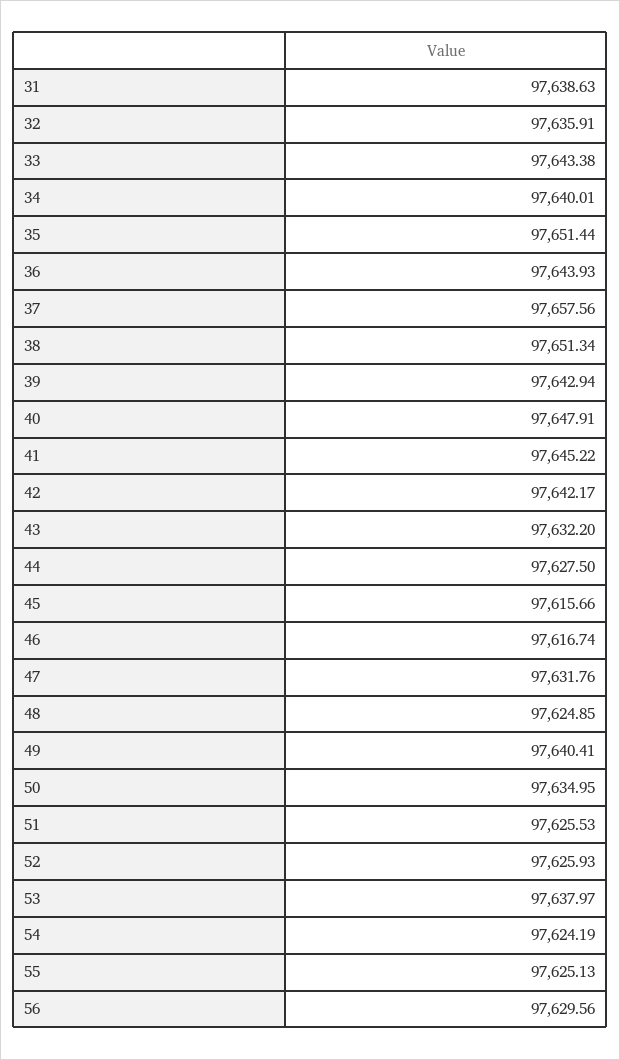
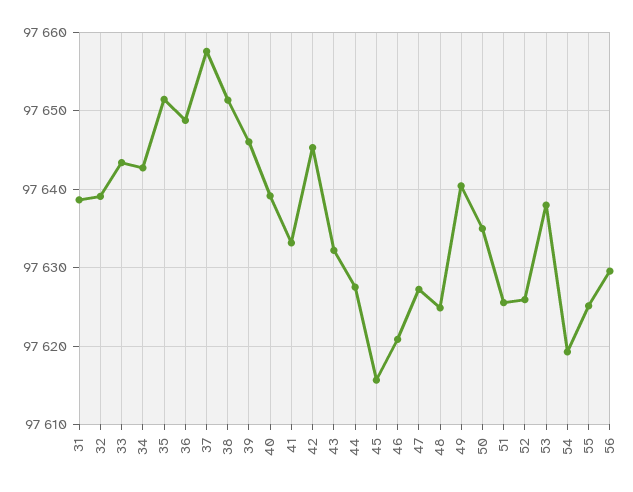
  {
    "31": 97638.63,
-   "32": 97635.91,
+   "32": 97639,
    "33": 97643.38,
-   "34": 97640.01,
+   "34": 97643,
    "35": 97651.44,
-   "36": 97643.93,
+   "36": 97649,
    "37": 97657.56,
    "38": 97651.34,
-   "39": 97642.94,
+   "39": 97646,
-   "40": 97647.91,
+   "40": 97639,
-   "41": 97645.22,
+   "41": 97633,
-   "42": 97642.17,
+   "42": 97645,
    "43": 97632.2,
    "44": 97627.5,
    "45": 97615.66,
-   "46": 97616.74,
+   "46": 97621,
-   "47": 97631.76,
+   "47": 97627,
    "48": 97624.85,
    "49": 97640.41,
    "50": 97634.95,
    "51": 97625.53,
    "52": 97625.93,
    "53": 97637.97,
-   "54": 97624.19,
+   "54": 97619,
    "55": 97625.13,
    "56": 97629.56
  }

